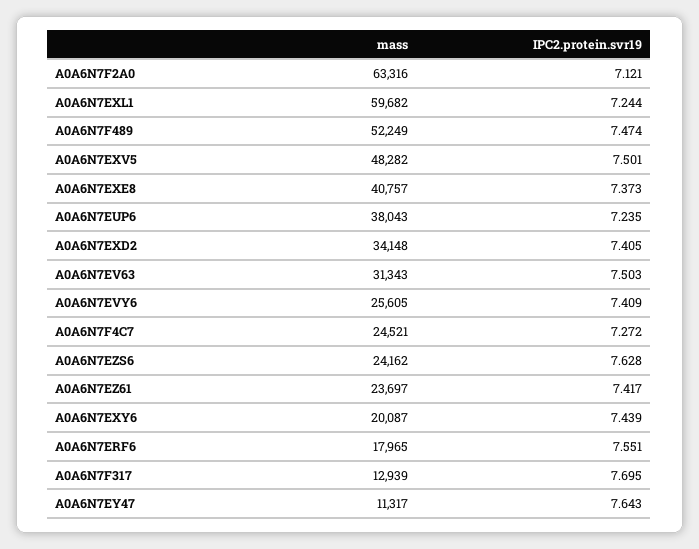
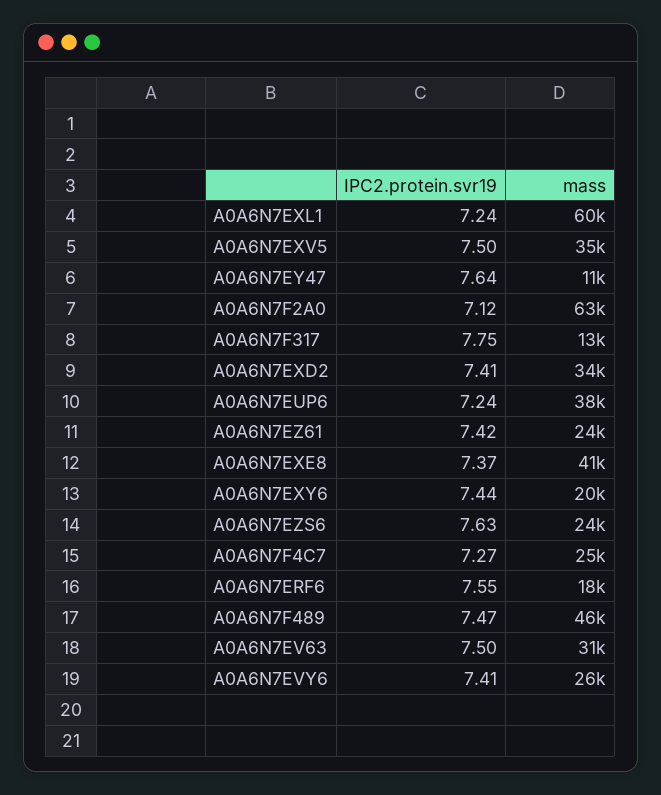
  {
    "mass": {
      "A0A6N7F2A0": 63316,
      "A0A6N7EXL1": 59682,
-     "A0A6N7F489": 52249,
+     "A0A6N7F489": 46000,
-     "A0A6N7EXV5": 48282,
+     "A0A6N7EXV5": 35000,
      "A0A6N7EXE8": 40757,
      "A0A6N7EUP6": 38043,
      "A0A6N7EXD2": 34148,
      "A0A6N7EV63": 31343,
      "A0A6N7EVY6": 25605,
      "A0A6N7F4C7": 24521,
      "A0A6N7EZS6": 24162,
      "A0A6N7EZ61": 23697,
      "A0A6N7EXY6": 20087,
      "A0A6N7ERF6": 17965,
      "A0A6N7F317": 12939,
      "A0A6N7EY47": 11317
    },
    "IPC2.protein.svr19": {
      "A0A6N7F2A0": 7.121,
      "A0A6N7EXL1": 7.244,
      "A0A6N7F489": 7.474,
      "A0A6N7EXV5": 7.501,
      "A0A6N7EXE8": 7.373,
      "A0A6N7EUP6": 7.235,
      "A0A6N7EXD2": 7.405,
      "A0A6N7EV63": 7.503,
      "A0A6N7EVY6": 7.409,
      "A0A6N7F4C7": 7.272,
      "A0A6N7EZS6": 7.628,
      "A0A6N7EZ61": 7.417,
      "A0A6N7EXY6": 7.439,
      "A0A6N7ERF6": 7.551,
-     "A0A6N7F317": 7.695,
+     "A0A6N7F317": 7.75,
      "A0A6N7EY47": 7.643
    }
  }

